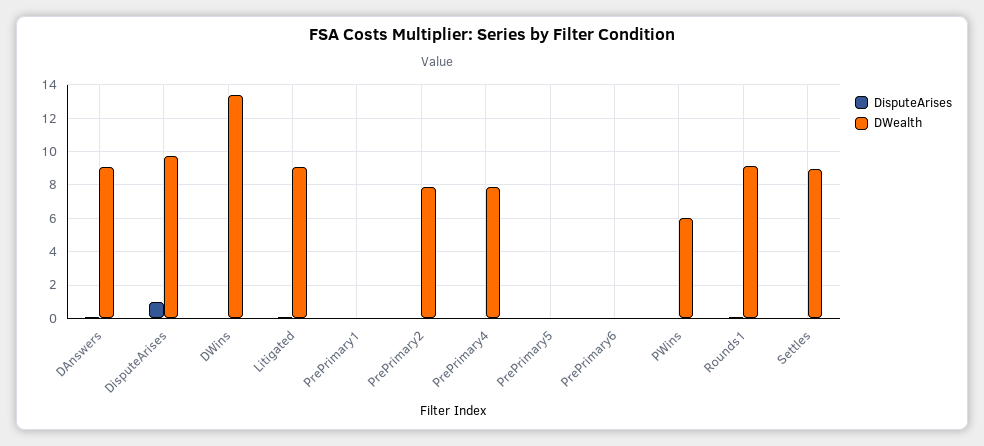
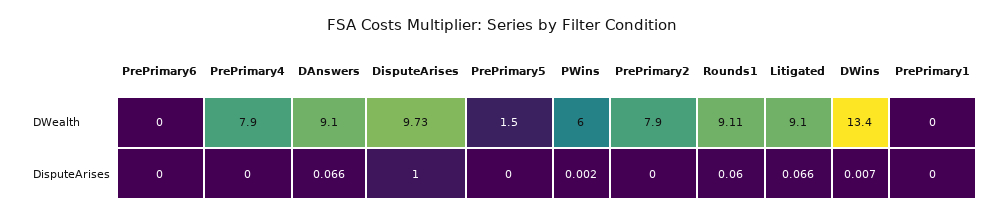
  {
    "DisputeArises": {
      "DAnswers": 0.066,
      "DisputeArises": 1,
      "DWins": 0.007,
      "Litigated": 0.066,
      "PrePrimary1": 0,
      "PrePrimary2": 0,
      "PrePrimary4": 0,
      "PrePrimary5": 0,
      "PrePrimary6": 0,
      "PWins": 0.002,
-     "Rounds1": 0.06,
+     "Rounds1": 0.06
-     "Settles": 0
    },
    "DWealth": {
      "DAnswers": 9.1,
      "DisputeArises": 9.73,
      "DWins": 13.4,
      "Litigated": 9.1,
      "PrePrimary1": 0,
      "PrePrimary2": 7.9,
      "PrePrimary4": 7.9,
-     "PrePrimary5": 0,
+     "PrePrimary5": 1.5,
      "PrePrimary6": 0,
      "PWins": 6,
-     "Rounds1": 9.11,
+     "Rounds1": 9.11
-     "Settles": 9
    }
  }

